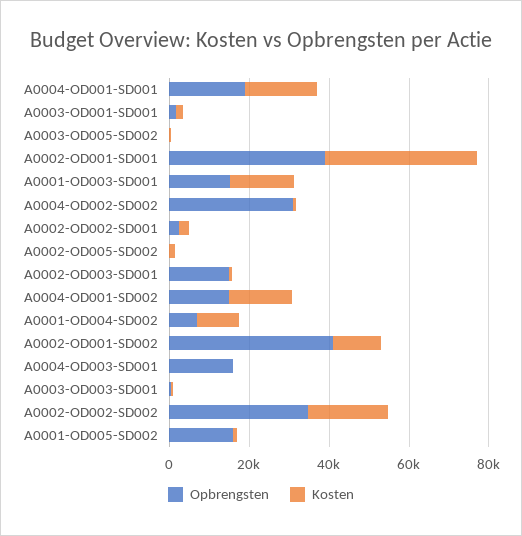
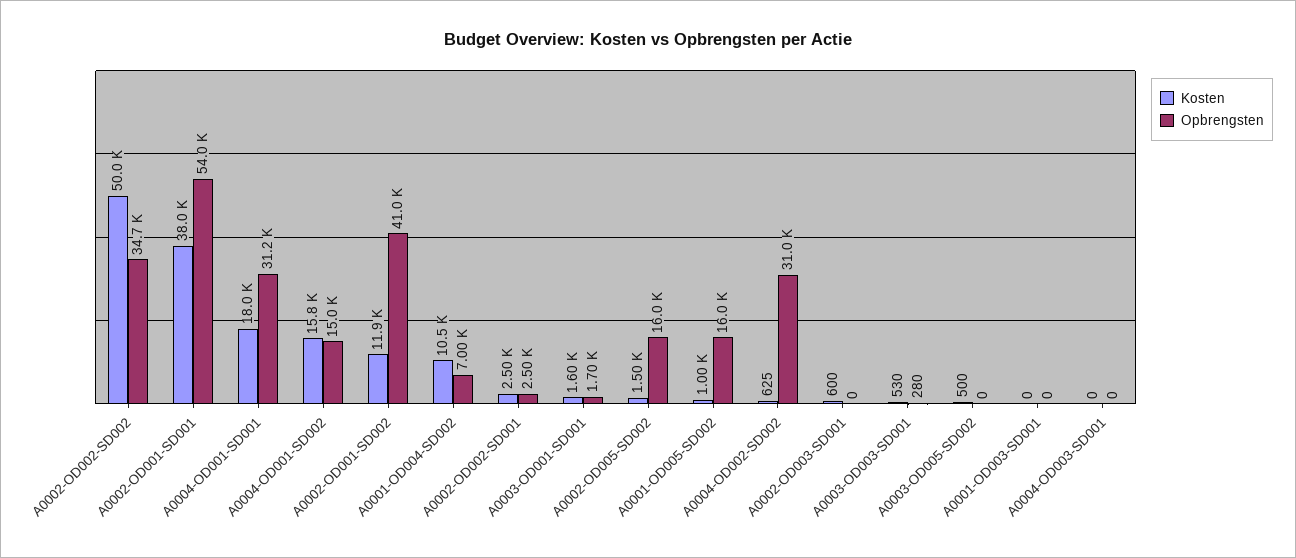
  {
    "Opbrengsten": {
-     "A0004-OD001-SD001": 20000,
+     "A0004-OD001-SD001": 31200,
      "A0003-OD001-SD001": 1700,
      "A0003-OD005-SD002": 0,
-     "A0002-OD001-SD001": 40000,
+     "A0002-OD001-SD001": 54000,
-     "A0001-OD003-SD001": 15000,
+     "A0001-OD003-SD001": 0,
      "A0004-OD002-SD002": 31000,
      "A0002-OD002-SD001": 2500,
-     "A0002-OD005-SD002": 0,
+     "A0002-OD005-SD002": 16000,
-     "A0002-OD003-SD001": 15000,
+     "A0002-OD003-SD001": 0,
      "A0004-OD001-SD002": 15000,
      "A0001-OD004-SD002": 7000,
      "A0002-OD001-SD002": 41000,
-     "A0004-OD003-SD001": 15000,
+     "A0004-OD003-SD001": 0,
      "A0003-OD003-SD001": 280,
      "A0002-OD002-SD002": 34700,
      "A0001-OD005-SD002": 16000
    },
    "Kosten": {
      "A0004-OD001-SD001": 18000,
      "A0003-OD001-SD001": 1600,
      "A0003-OD005-SD002": 500,
      "A0002-OD001-SD001": 38000,
-     "A0001-OD003-SD001": 15000,
+     "A0001-OD003-SD001": 0,
      "A0004-OD002-SD002": 625,
      "A0002-OD002-SD001": 2500,
      "A0002-OD005-SD002": 1500,
      "A0002-OD003-SD001": 600,
      "A0004-OD001-SD002": 15800,
      "A0001-OD004-SD002": 10500,
      "A0002-OD001-SD002": 11900,
      "A0004-OD003-SD001": 0,
      "A0003-OD003-SD001": 530,
-     "A0002-OD002-SD002": 20000,
+     "A0002-OD002-SD002": 50000,
      "A0001-OD005-SD002": 1000
    }
  }

